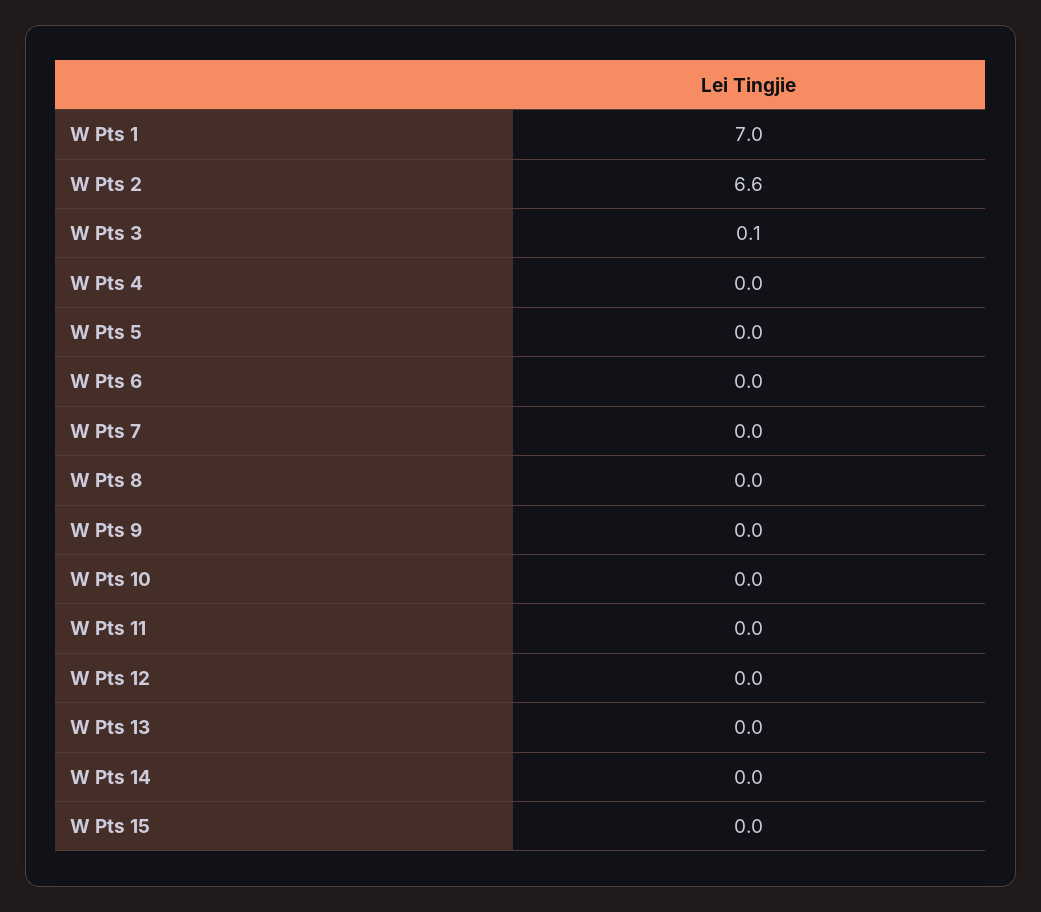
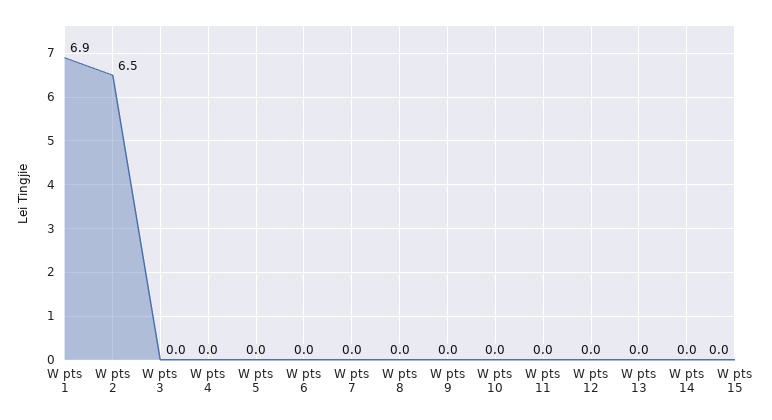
  {
-   "W Pts 1": 7,
+   "W Pts 1": 6.9,
-   "W Pts 2": 6.6,
+   "W Pts 2": 6.5,
-   "W Pts 3": 0.1,
+   "W Pts 3": 0,
    "W Pts 4": 0,
    "W Pts 5": 0,
    "W Pts 6": 0,
    "W Pts 7": 0,
    "W Pts 8": 0,
    "W Pts 9": 0,
    "W Pts 10": 0,
    "W Pts 11": 0,
    "W Pts 12": 0,
    "W Pts 13": 0,
    "W Pts 14": 0,
    "W Pts 15": 0
  }

